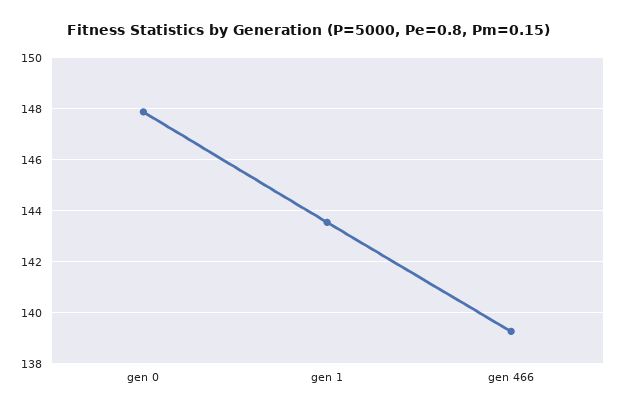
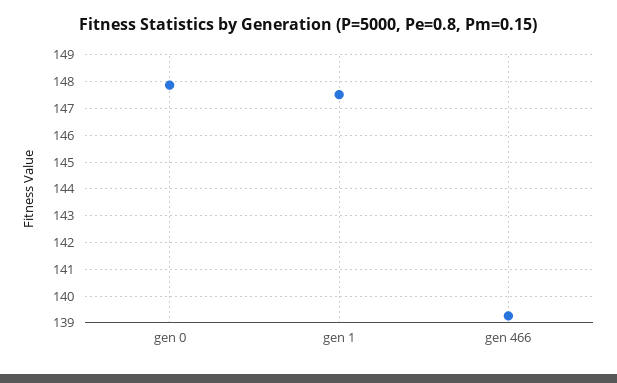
  {
    "gen 0": 147.75,
-   "gen 1": 143.5,
+   "gen 1": 147.5,
    "gen 466": 139.25
  }

